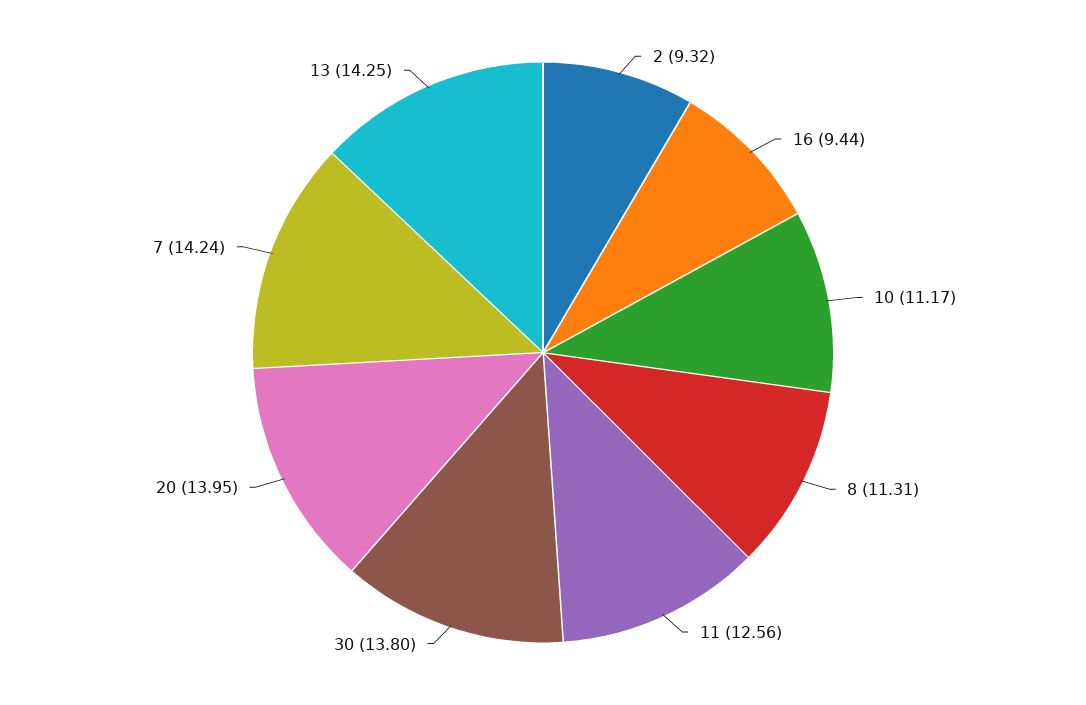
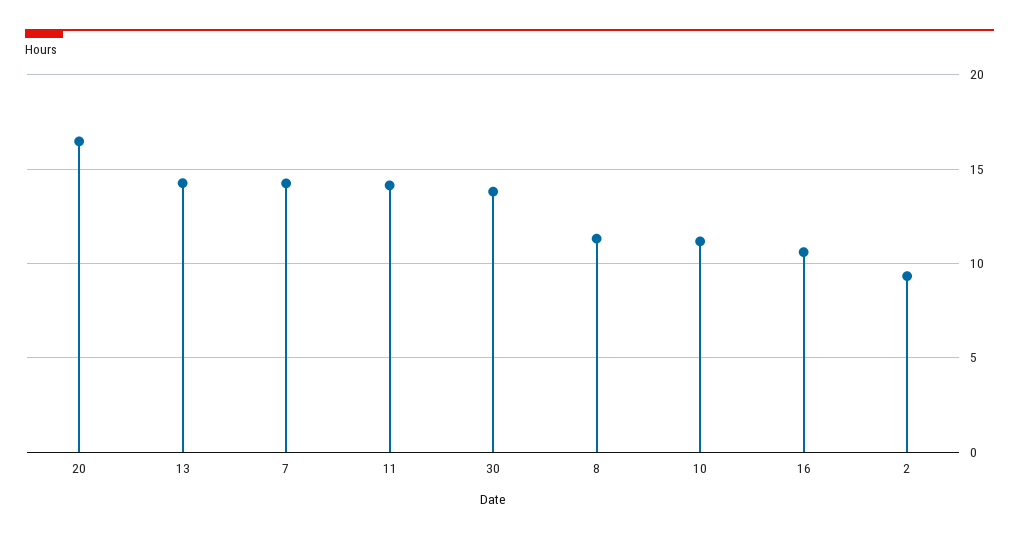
  {
    "2": 9.32,
-   "16": 9.44,
+   "16": 10.5,
    "10": 11.17,
    "8": 11.31,
-   "11": 12.56,
+   "11": 14,
    "30": 13.8,
-   "20": 13.95,
+   "20": 16.5,
    "7": 14.24,
    "13": 14.25
  }

